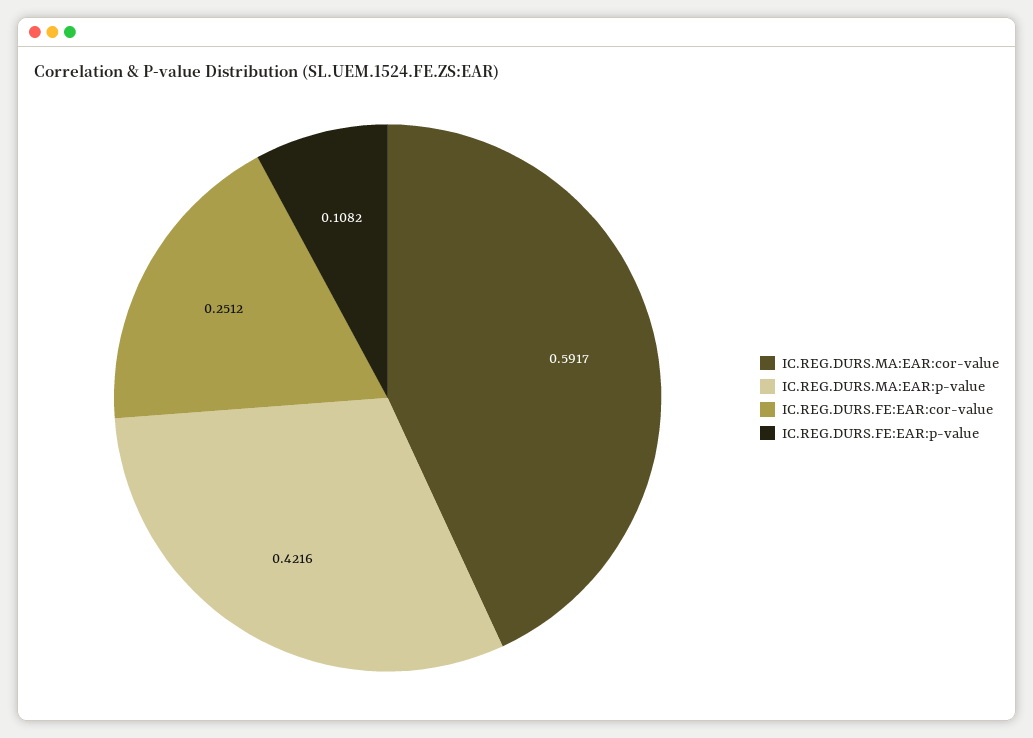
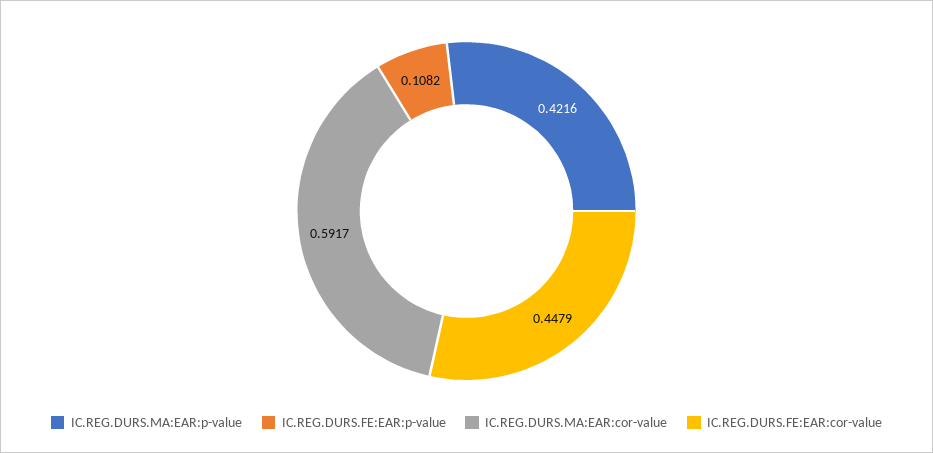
  {
    "IC.REG.DURS.MA:EAR:cor-value": 0.5917,
    "IC.REG.DURS.MA:EAR:p-value": 0.4216,
-   "IC.REG.DURS.FE:EAR:cor-value": 0.2512,
+   "IC.REG.DURS.FE:EAR:cor-value": 0.4479,
    "IC.REG.DURS.FE:EAR:p-value": 0.1082
  }

